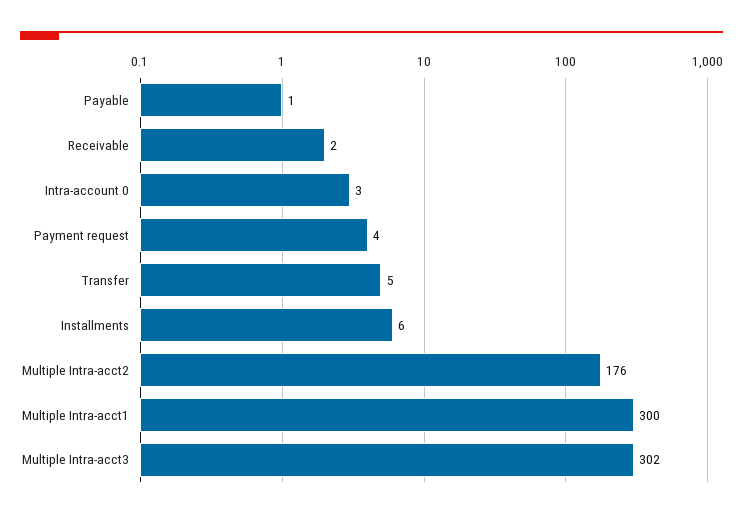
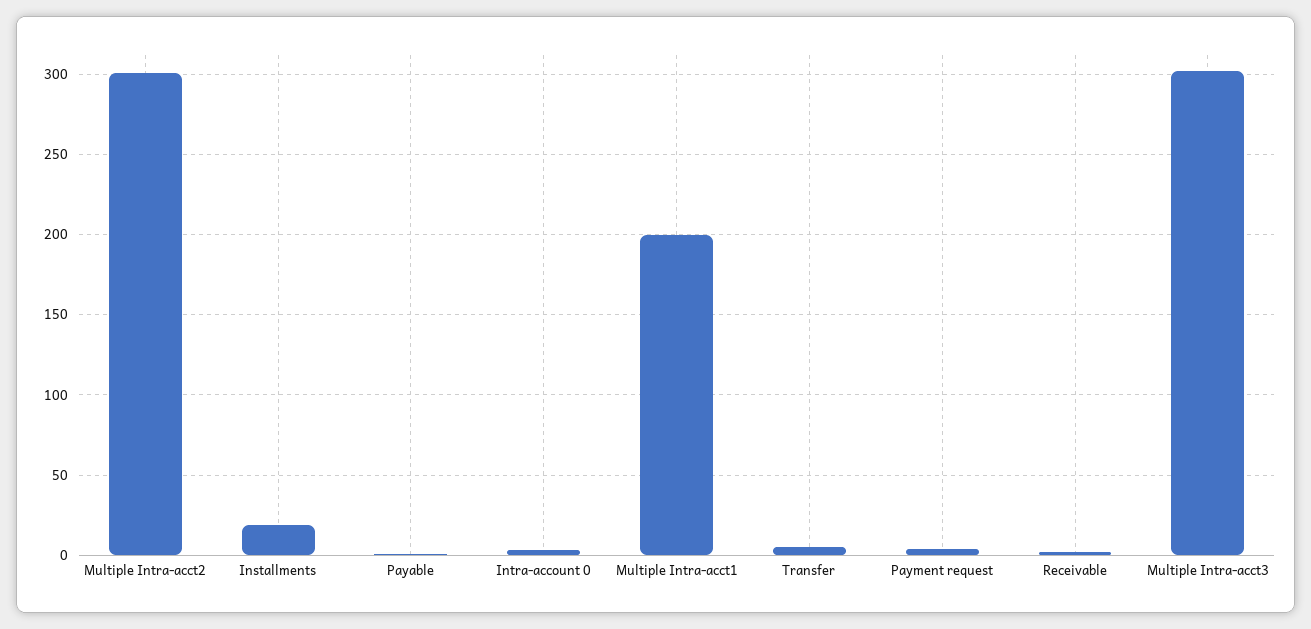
  {
    "Payable": 1,
    "Receivable": 2,
    "Intra-account 0": 3,
    "Payment request": 4,
    "Transfer": 5,
-   "Installments": 6,
+   "Installments": 20,
-   "Multiple Intra-acct2": 176,
+   "Multiple Intra-acct2": 300,
-   "Multiple Intra-acct1": 300,
+   "Multiple Intra-acct1": 200,
    "Multiple Intra-acct3": 302
  }

